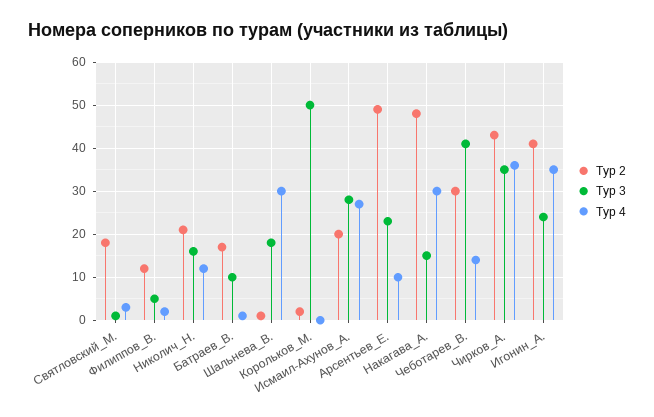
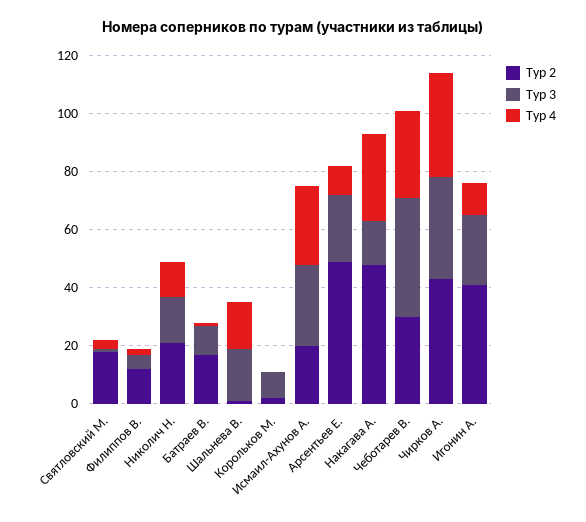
  {
    "Тур 2": {
      "Святловский_М.": 20,
      "Филиппов_В.": 10,
      "Николич_Н.": 20,
      "Батраев_В.": 15,
      "Шальнева_В.": 0,
      "Корольков_М.": 0,
      "Исмаил-Ахунов_А.": 20,
      "Арсентьев_Е.": 50,
      "Накагава_А.": 50,
      "Чеботарев_В.": 30,
      "Чирков_А.": 45,
      "Игонин_А.": 40
    },
    "Тур 3": {
      "Святловский_М.": 0,
      "Филиппов_В.": 5,
      "Николич_Н.": 15,
      "Батраев_В.": 10,
      "Шальнева_В.": 20,
-     "Корольков_М.": 50,
+     "Корольков_М.": 10,
      "Исмаил-Ахунов_А.": 30,
      "Арсентьев_Е.": 25,
      "Накагава_А.": 15,
      "Чеботарев_В.": 40,
      "Чирков_А.": 35,
      "Игонин_А.": 25
    },
    "Тур 4": {
      "Святловский_М.": 5,
      "Филиппов_В.": 0,
      "Николич_Н.": 10,
      "Батраев_В.": 0,
-     "Шальнева_В.": 30,
+     "Шальнева_В.": 15,
      "Корольков_М.": 0,
      "Исмаил-Ахунов_А.": 25,
      "Арсентьев_Е.": 10,
      "Накагава_А.": 30,
-     "Чеботарев_В.": 15,
+     "Чеботарев_В.": 30,
      "Чирков_А.": 35,
-     "Игонин_А.": 35
+     "Игонин_А.": 10
    }
  }

